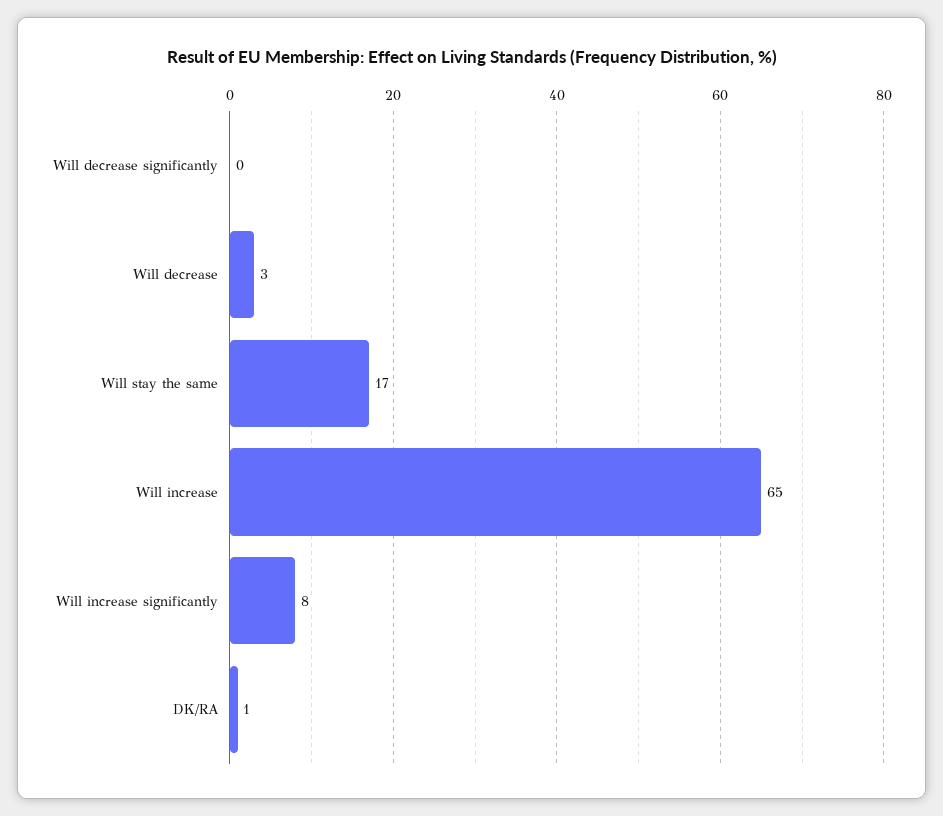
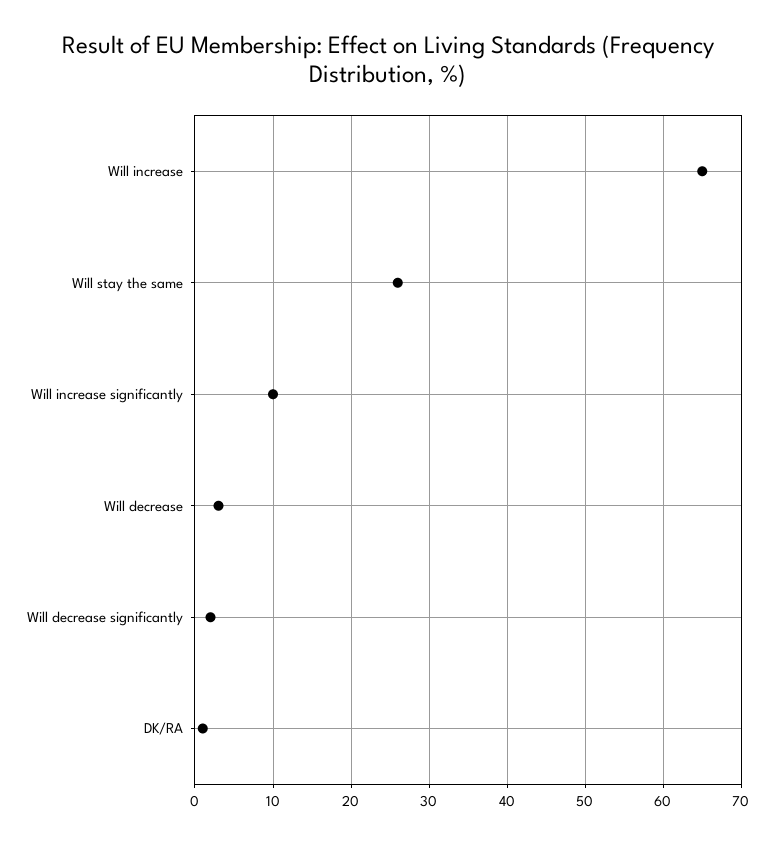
  {
-   "Will decrease significantly": 0,
+   "Will decrease significantly": 2,
    "Will decrease": 3,
-   "Will stay the same": 17,
+   "Will stay the same": 26,
    "Will increase": 65,
-   "Will increase significantly": 8,
+   "Will increase significantly": 10,
    "DK/RA": 1
  }

